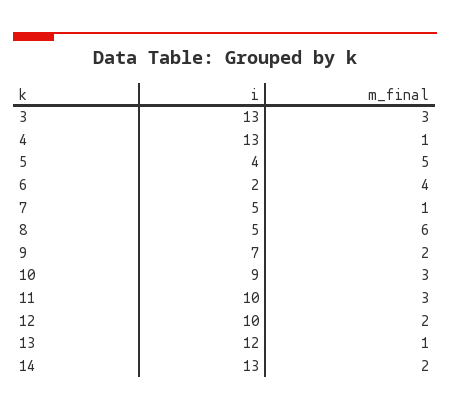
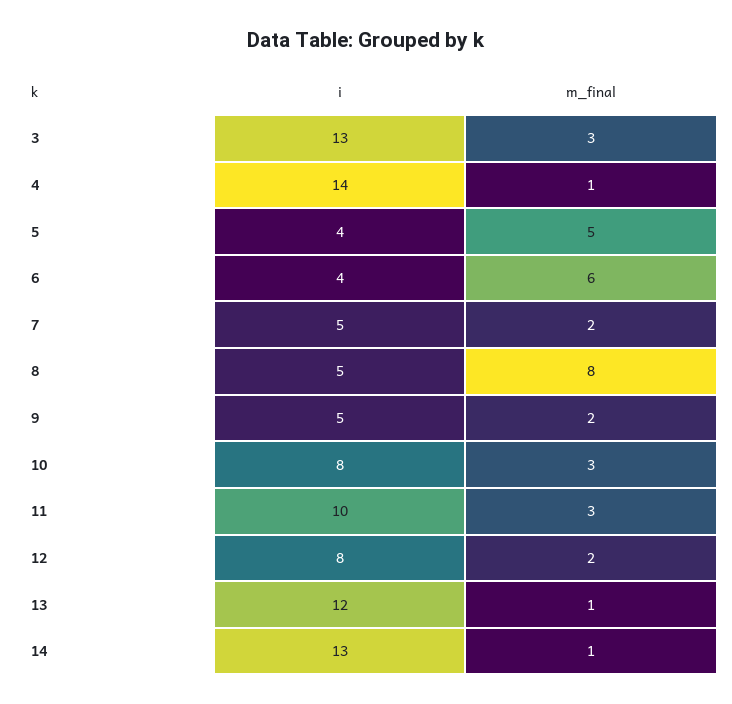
  {
    "i": {
      "3": 13,
-     "4": 13,
+     "4": 14,
      "5": 4,
-     "6": 2,
+     "6": 4,
      "7": 5,
      "8": 5,
-     "9": 7,
+     "9": 5,
-     "10": 9,
+     "10": 8,
      "11": 10,
-     "12": 10,
+     "12": 8,
      "13": 12,
      "14": 13
    },
    "m_final": {
      "3": 3,
      "4": 1,
      "5": 5,
-     "6": 4,
+     "6": 6,
-     "7": 1,
+     "7": 2,
-     "8": 6,
+     "8": 8,
      "9": 2,
      "10": 3,
      "11": 3,
      "12": 2,
      "13": 1,
-     "14": 2
+     "14": 1
    }
  }

